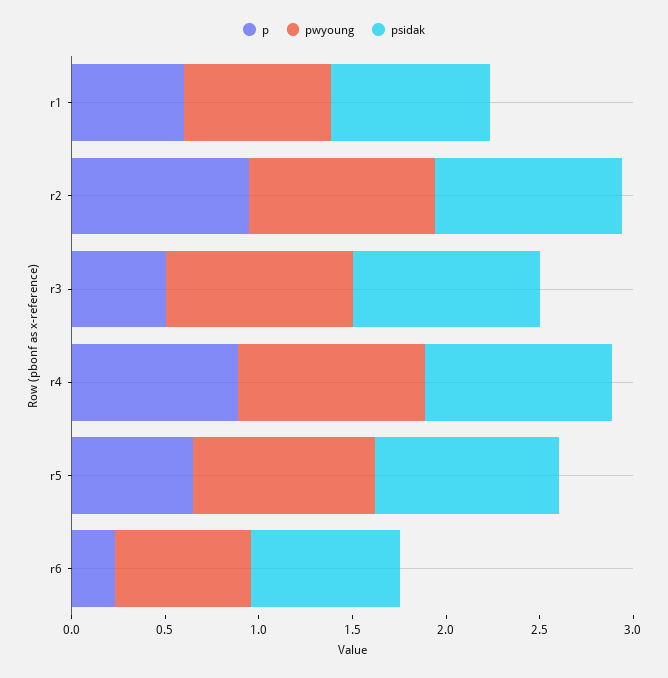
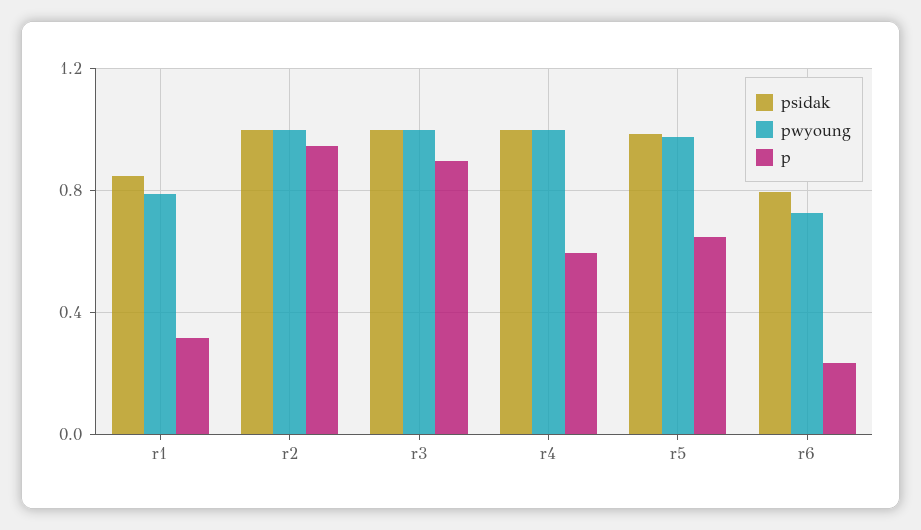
  {
    "p": {
-     "r1": 0.6,
+     "r1": 0.3,
      "r2": 0.95,
-     "r3": 0.5,
+     "r3": 0.9,
-     "r4": 0.9,
+     "r4": 0.6,
      "r5": 0.65,
      "r6": 0.25
    },
    "pwyoung": {
      "r1": 0.8,
      "r2": 1,
      "r3": 1,
      "r4": 1,
      "r5": 0.95,
      "r6": 0.7
    },
    "psidak": {
      "r1": 0.85,
      "r2": 1,
      "r3": 1,
      "r4": 1,
      "r5": 1,
      "r6": 0.8
    }
  }

